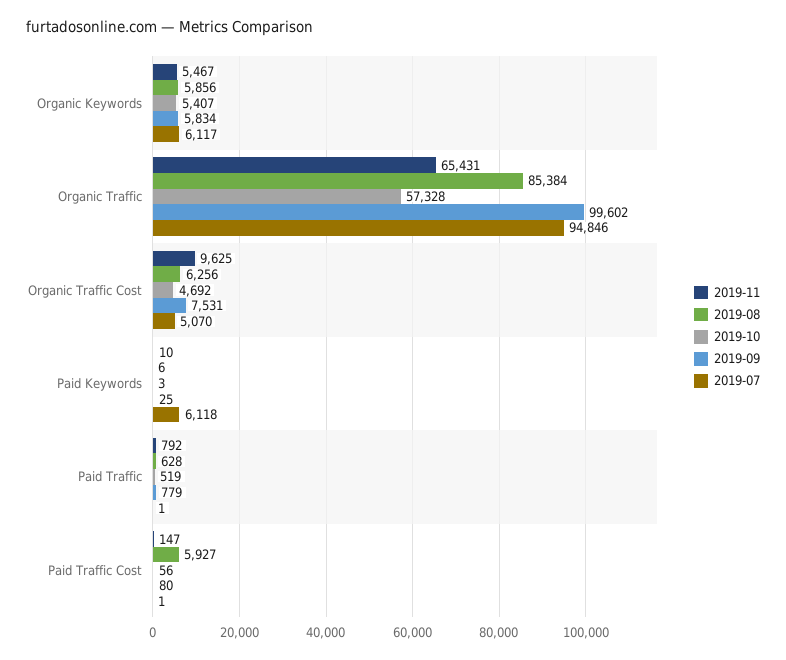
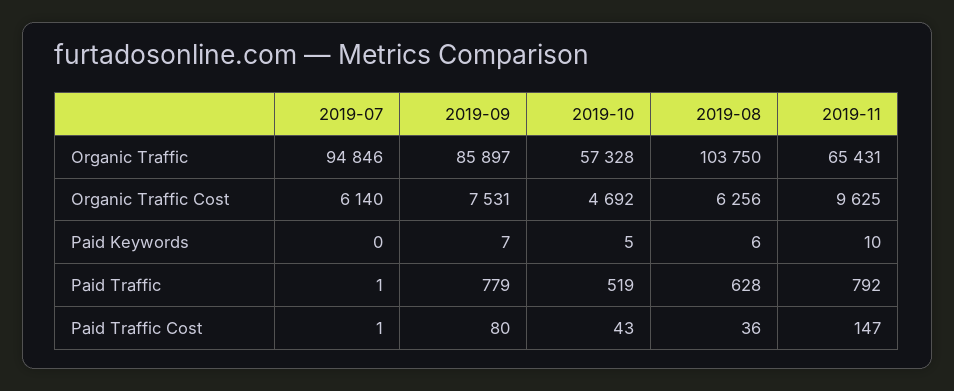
  {
    "2019-11": {
-     "Organic Keywords": 5467,
      "Organic Traffic": 65431,
      "Organic Traffic Cost": 9625,
      "Paid Keywords": 10,
      "Paid Traffic": 792,
      "Paid Traffic Cost": 147
    },
    "2019-08": {
-     "Organic Keywords": 5856,
-     "Organic Traffic": 85384,
+     "Organic Traffic": 103750,
      "Organic Traffic Cost": 6256,
      "Paid Keywords": 6,
      "Paid Traffic": 628,
-     "Paid Traffic Cost": 5927
+     "Paid Traffic Cost": 36
    },
    "2019-10": {
-     "Organic Keywords": 5407,
      "Organic Traffic": 57328,
      "Organic Traffic Cost": 4692,
-     "Paid Keywords": 3,
+     "Paid Keywords": 5,
      "Paid Traffic": 519,
-     "Paid Traffic Cost": 56
+     "Paid Traffic Cost": 43
    },
    "2019-09": {
-     "Organic Keywords": 5834,
-     "Organic Traffic": 99602,
+     "Organic Traffic": 85897,
      "Organic Traffic Cost": 7531,
-     "Paid Keywords": 25,
+     "Paid Keywords": 7,
      "Paid Traffic": 779,
      "Paid Traffic Cost": 80
    },
    "2019-07": {
-     "Organic Keywords": 6117,
      "Organic Traffic": 94846,
-     "Organic Traffic Cost": 5070,
+     "Organic Traffic Cost": 6140,
-     "Paid Keywords": 6118,
+     "Paid Keywords": 0,
      "Paid Traffic": 1,
      "Paid Traffic Cost": 1
    }
  }

